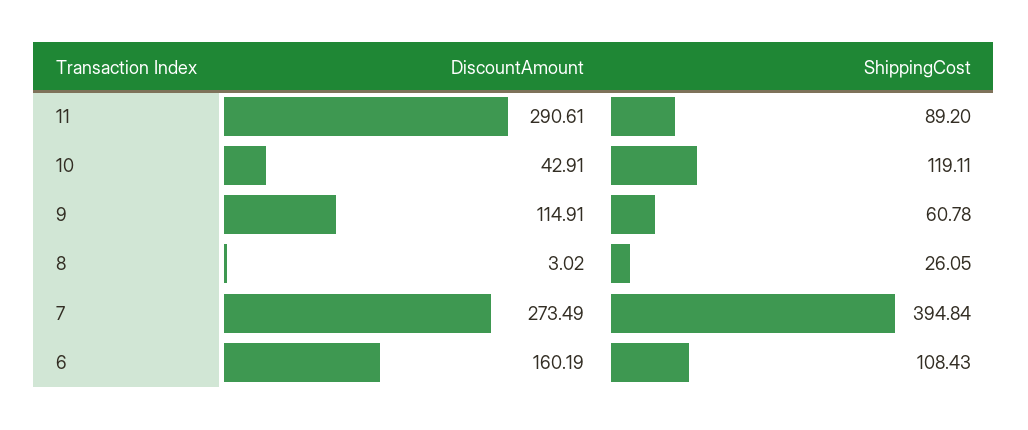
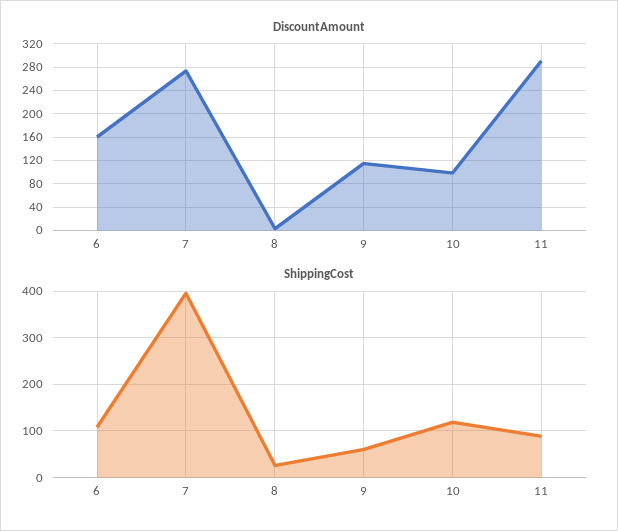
  {
    "DiscountAmount": {
      "11": 290.61,
-     "10": 42.91,
+     "10": 100,
      "9": 114.91,
      "8": 3.02,
      "7": 273.49,
      "6": 160.19
    },
    "ShippingCost": {
      "11": 89.2,
      "10": 119.11,
      "9": 60.78,
      "8": 26.05,
      "7": 394.84,
      "6": 108.43
    }
  }

